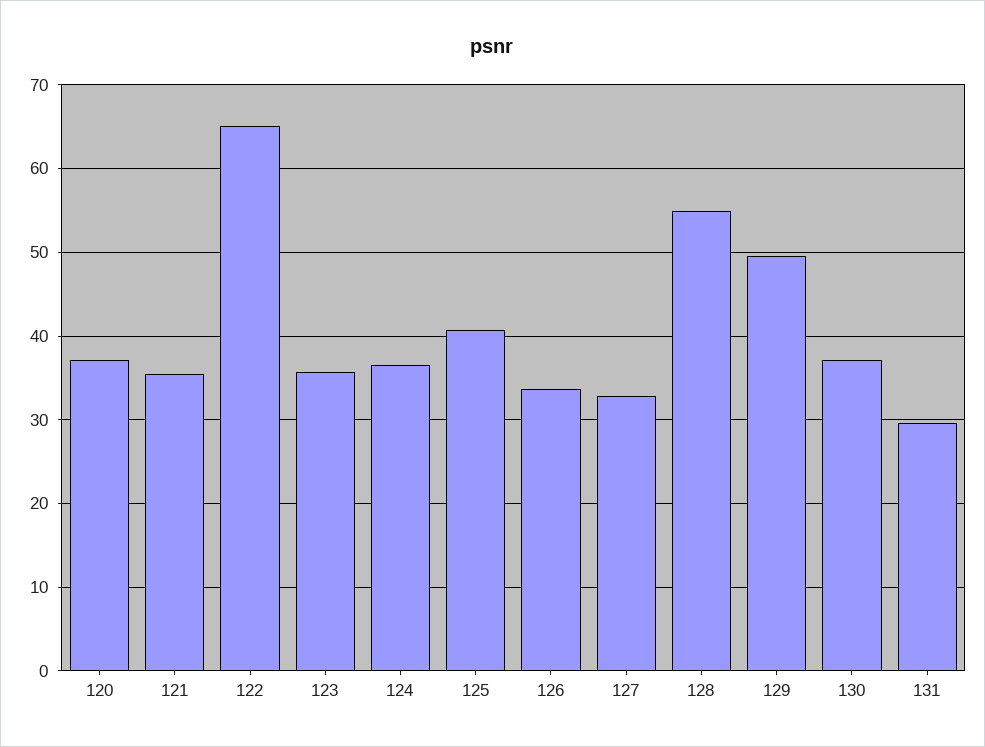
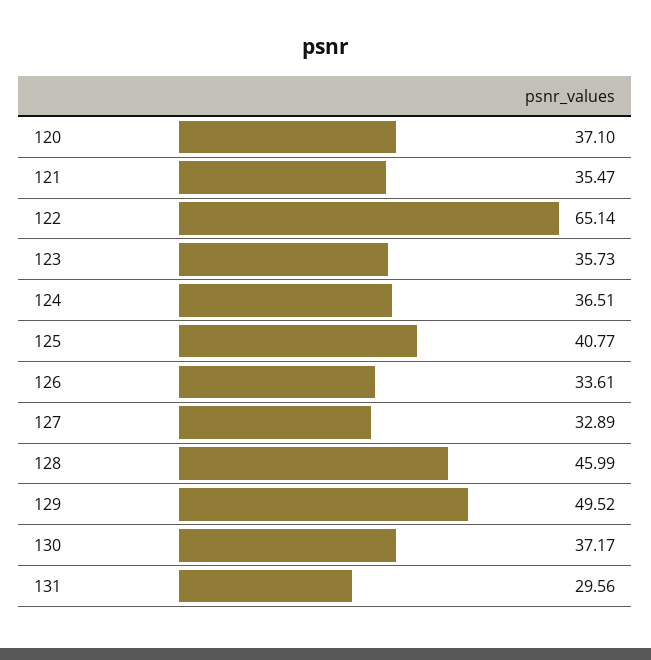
  {
    "120": 37.1,
    "121": 35.47,
    "122": 65.14,
    "123": 35.73,
    "124": 36.51,
    "125": 40.77,
    "126": 33.61,
    "127": 32.89,
-   "128": 55,
+   "128": 45.99,
    "129": 49.52,
    "130": 37.17,
    "131": 29.56
  }

